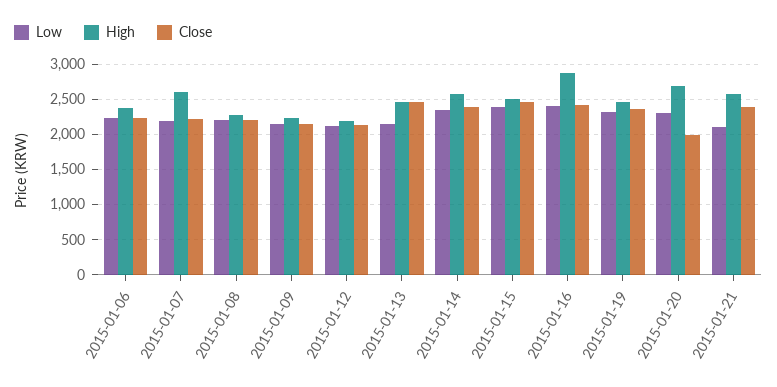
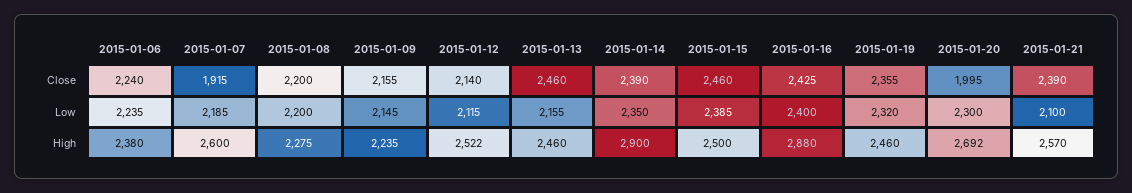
  {
    "Low": {
      "2015-01-06": 2235,
      "2015-01-07": 2185,
      "2015-01-08": 2200,
      "2015-01-09": 2145,
      "2015-01-12": 2115,
      "2015-01-13": 2155,
      "2015-01-14": 2350,
      "2015-01-15": 2385,
      "2015-01-16": 2400,
      "2015-01-19": 2320,
      "2015-01-20": 2300,
      "2015-01-21": 2100
    },
    "High": {
      "2015-01-06": 2380,
      "2015-01-07": 2600,
      "2015-01-08": 2275,
      "2015-01-09": 2235,
-     "2015-01-12": 2200,
+     "2015-01-12": 2522,
      "2015-01-13": 2460,
-     "2015-01-14": 2600,
+     "2015-01-14": 2900,
      "2015-01-15": 2500,
      "2015-01-16": 2880,
      "2015-01-19": 2460,
      "2015-01-20": 2692,
      "2015-01-21": 2570
    },
    "Close": {
      "2015-01-06": 2240,
-     "2015-01-07": 2200,
+     "2015-01-07": 1915,
      "2015-01-08": 2200,
      "2015-01-09": 2155,
      "2015-01-12": 2140,
      "2015-01-13": 2460,
      "2015-01-14": 2390,
      "2015-01-15": 2460,
      "2015-01-16": 2425,
      "2015-01-19": 2355,
      "2015-01-20": 1995,
      "2015-01-21": 2390
    }
  }

